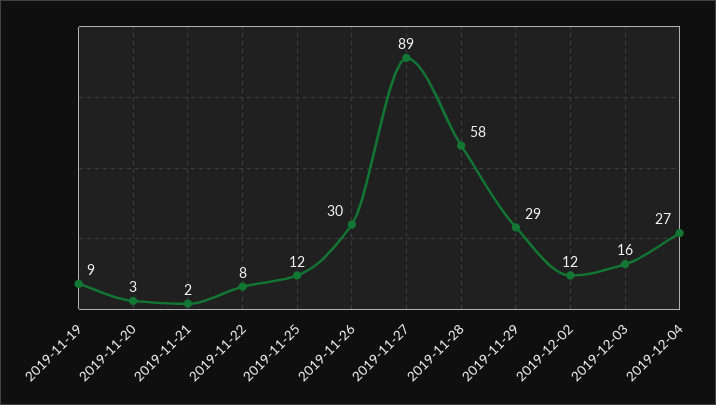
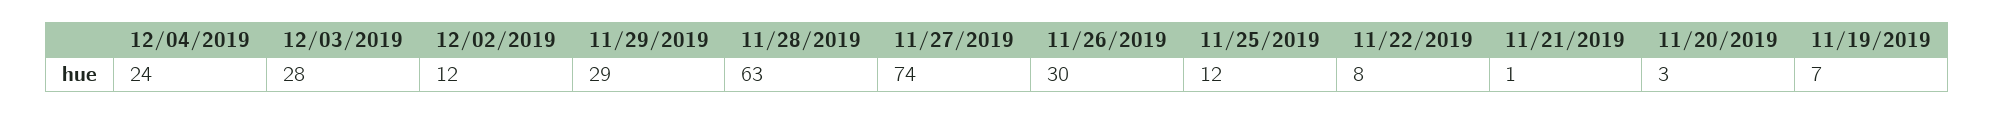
  {
-   "2019-11-19": 9,
+   "2019-11-19": 7,
    "2019-11-20": 3,
-   "2019-11-21": 2,
+   "2019-11-21": 1,
    "2019-11-22": 8,
    "2019-11-25": 12,
    "2019-11-26": 30,
-   "2019-11-27": 89,
+   "2019-11-27": 74,
-   "2019-11-28": 58,
+   "2019-11-28": 63,
    "2019-11-29": 29,
    "2019-12-02": 12,
-   "2019-12-03": 16,
+   "2019-12-03": 28,
-   "2019-12-04": 27
+   "2019-12-04": 24
  }

